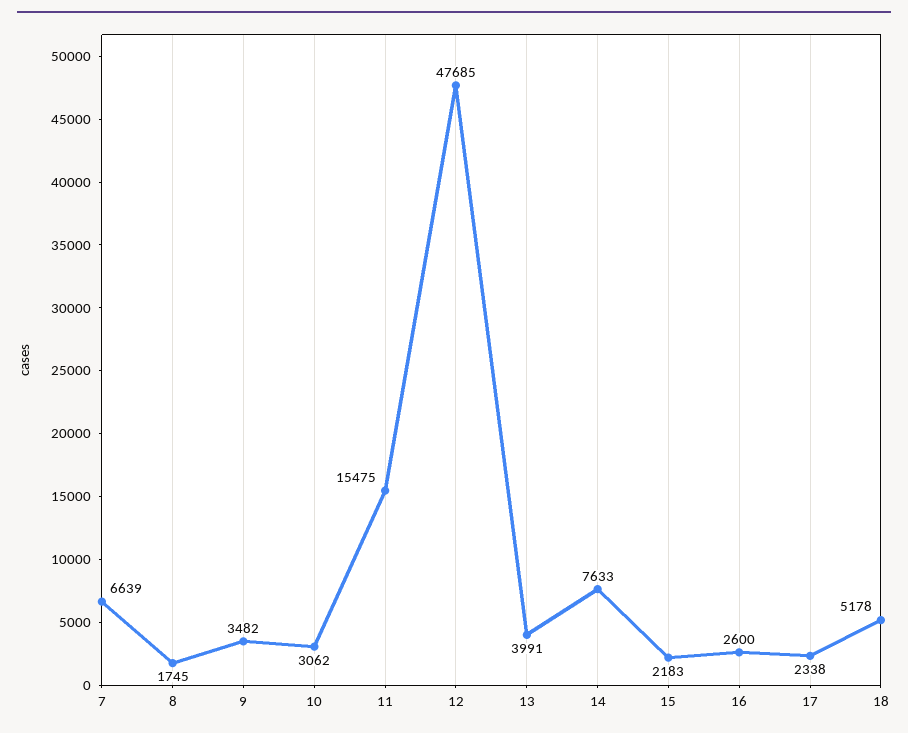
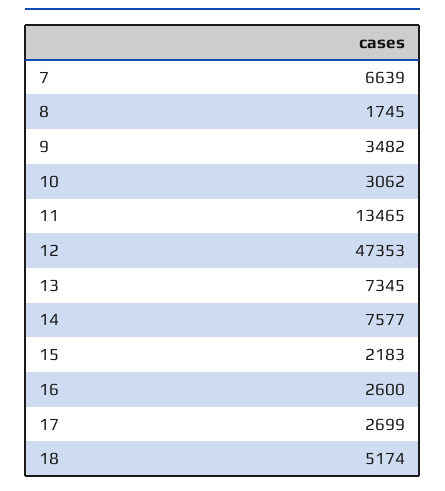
  {
    "7": 6639,
    "8": 1745,
    "9": 3482,
    "10": 3062,
-   "11": 15475,
+   "11": 13465,
-   "12": 47685,
+   "12": 47353,
-   "13": 3991,
+   "13": 7345,
-   "14": 7633,
+   "14": 7577,
    "15": 2183,
    "16": 2600,
-   "17": 2338,
+   "17": 2699,
-   "18": 5178
+   "18": 5174
  }

